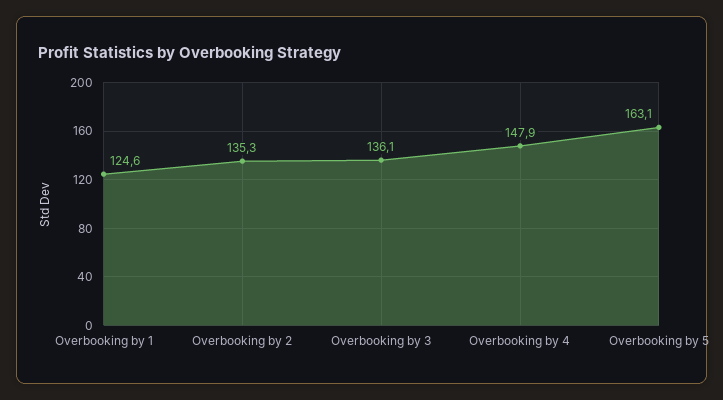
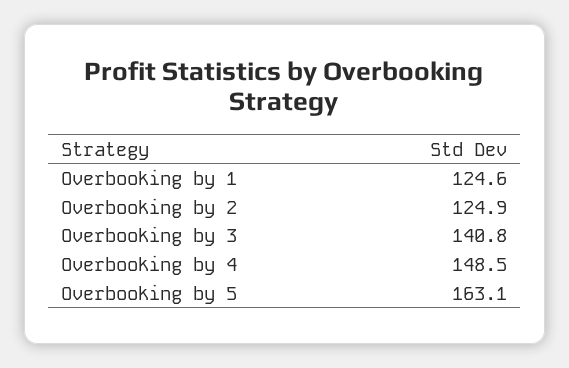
  {
    "Overbooking by 1": 124.6,
-   "Overbooking by 2": 135.3,
+   "Overbooking by 2": 124.9,
-   "Overbooking by 3": 136.1,
+   "Overbooking by 3": 140.8,
-   "Overbooking by 4": 147.9,
+   "Overbooking by 4": 148.5,
    "Overbooking by 5": 163.1
  }

